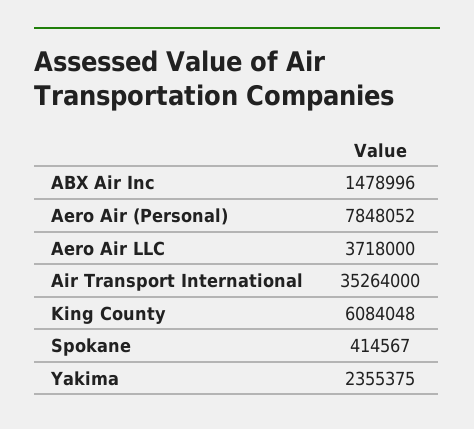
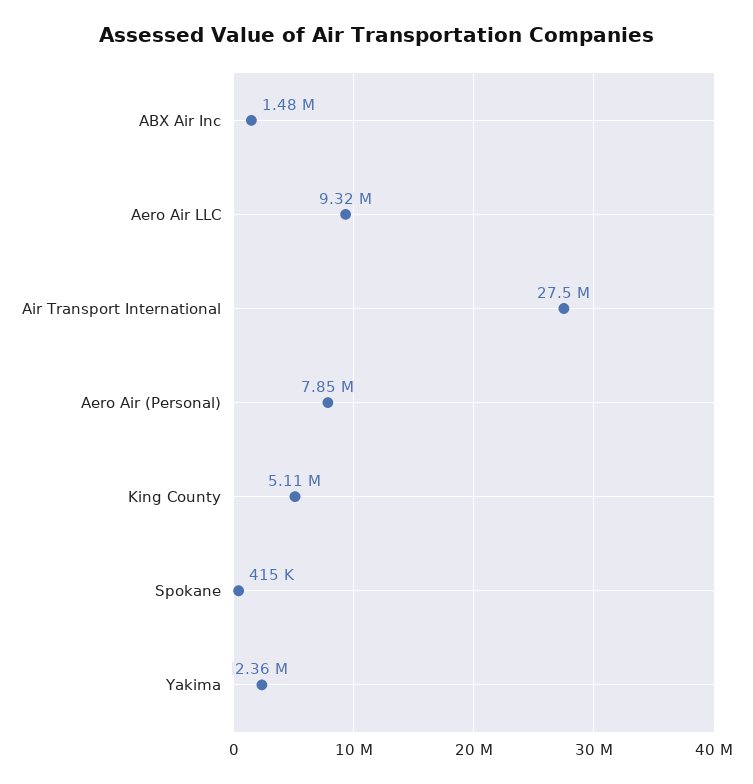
  {
    "ABX Air Inc": 1478996,
    "Aero Air (Personal)": 7848052,
-   "Aero Air LLC": 3718000,
+   "Aero Air LLC": 9320000,
-   "Air Transport International": 35264000,
+   "Air Transport International": 27500000,
-   "King County": 6084048,
+   "King County": 5110000,
    "Spokane": 414567,
    "Yakima": 2355375
  }

